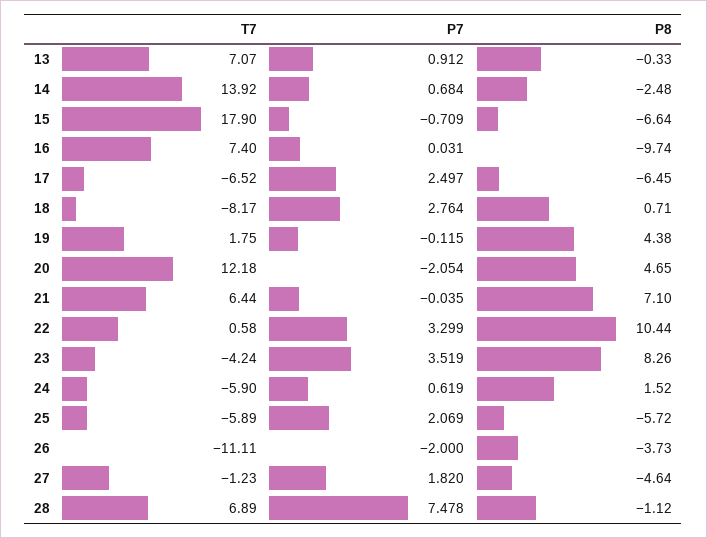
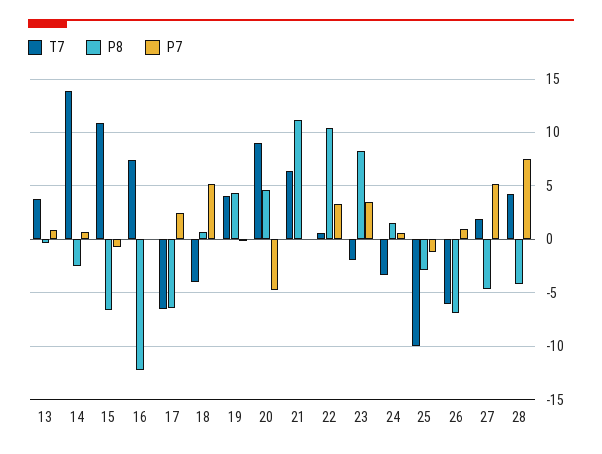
  {
    "T7": {
-     "13": 7.07,
+     "13": 4,
      "14": 13.92,
-     "15": 17.9,
+     "15": 11,
      "16": 7.4,
      "17": -6.52,
-     "18": -8.17,
+     "18": -4,
-     "19": 1.75,
+     "19": 4,
-     "20": 12.18,
+     "20": 9,
      "21": 6.44,
      "22": 0.58,
-     "23": -4.24,
+     "23": -2,
-     "24": -5.9,
+     "24": -3,
-     "25": -5.89,
+     "25": -10,
-     "26": -11.11,
+     "26": -6,
-     "27": -1.23,
+     "27": 2,
-     "28": 6.89
+     "28": 4
    },
    "P7": {
      "13": 0.912,
      "14": 0.684,
      "15": -0.709,
      "16": 0.031,
      "17": 2.497,
-     "18": 2.764,
+     "18": 5,
      "19": -0.115,
-     "20": -2.054,
+     "20": -5,
      "21": -0.035,
      "22": 3.299,
      "23": 3.519,
      "24": 0.619,
-     "25": 2.069,
+     "25": -1,
-     "26": -2,
+     "26": 1,
-     "27": 1.82,
+     "27": 5,
      "28": 7.478
    },
    "P8": {
      "13": -0.33,
      "14": -2.48,
      "15": -6.64,
-     "16": -9.74,
+     "16": -12,
      "17": -6.45,
      "18": 0.71,
      "19": 4.38,
      "20": 4.65,
-     "21": 7.1,
+     "21": 11,
      "22": 10.44,
      "23": 8.26,
      "24": 1.52,
-     "25": -5.72,
+     "25": -3,
-     "26": -3.73,
+     "26": -7,
      "27": -4.64,
-     "28": -1.12
+     "28": -4
    }
  }

